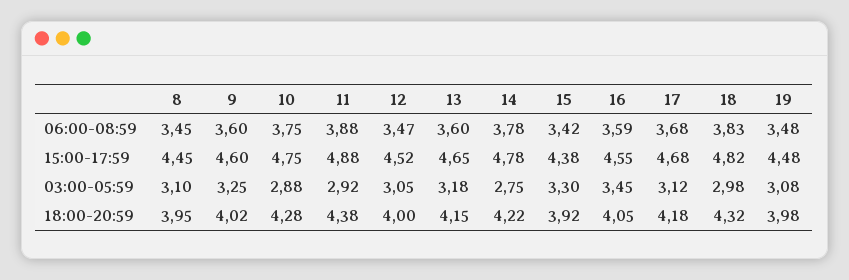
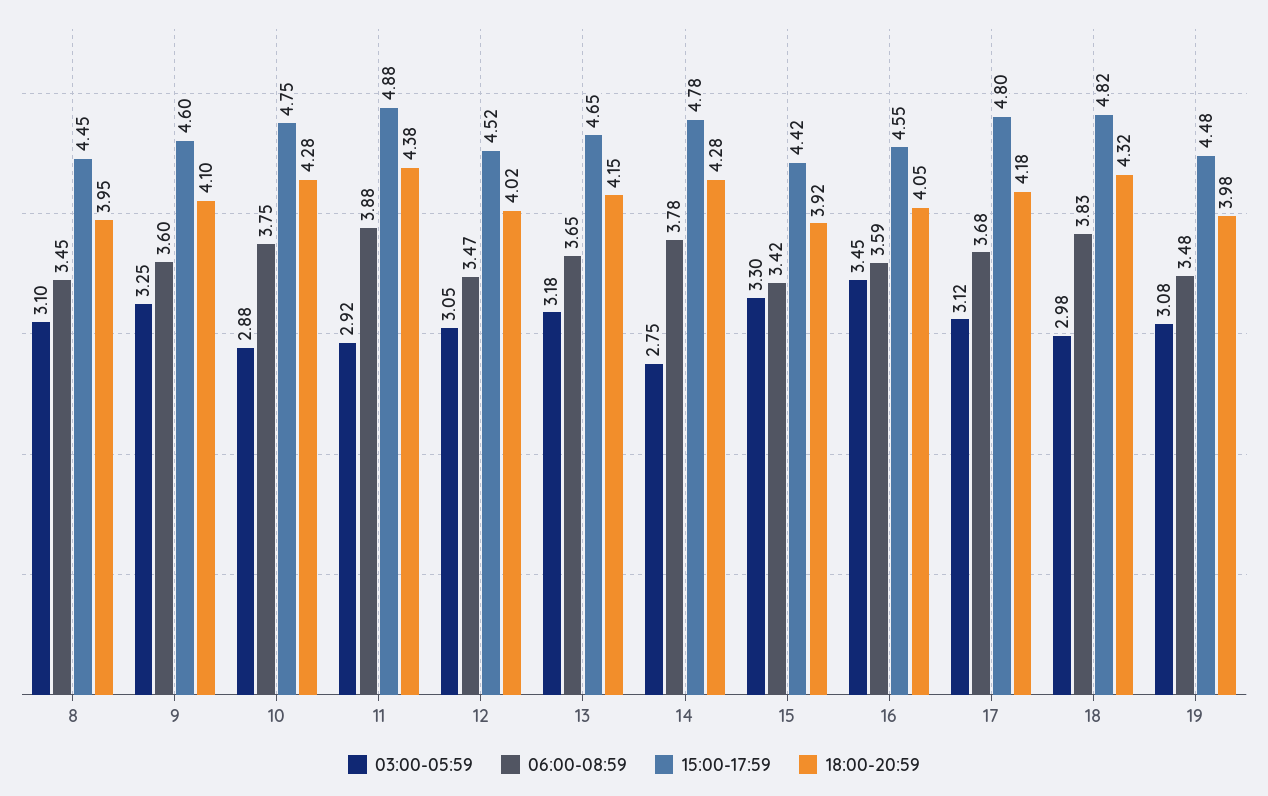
  {
    "06:00-08:59": {
      "8": 3.45,
      "9": 3.6,
      "10": 3.75,
      "11": 3.88,
      "12": 3.47,
-     "13": 3.6,
+     "13": 3.65,
      "14": 3.78,
      "15": 3.42,
      "16": 3.59,
      "17": 3.68,
      "18": 3.83,
      "19": 3.48
    },
    "15:00-17:59": {
      "8": 4.45,
      "9": 4.6,
      "10": 4.75,
      "11": 4.88,
      "12": 4.52,
      "13": 4.65,
      "14": 4.78,
-     "15": 4.38,
+     "15": 4.42,
      "16": 4.55,
-     "17": 4.68,
+     "17": 4.8,
      "18": 4.82,
      "19": 4.48
    },
    "03:00-05:59": {
      "8": 3.1,
      "9": 3.25,
      "10": 2.88,
      "11": 2.92,
      "12": 3.05,
      "13": 3.18,
      "14": 2.75,
      "15": 3.3,
      "16": 3.45,
      "17": 3.12,
      "18": 2.98,
      "19": 3.08
    },
    "18:00-20:59": {
      "8": 3.95,
-     "9": 4.02,
+     "9": 4.1,
      "10": 4.28,
      "11": 4.38,
-     "12": 4,
+     "12": 4.02,
      "13": 4.15,
-     "14": 4.22,
+     "14": 4.28,
      "15": 3.92,
      "16": 4.05,
      "17": 4.18,
      "18": 4.32,
      "19": 3.98
    }
  }

